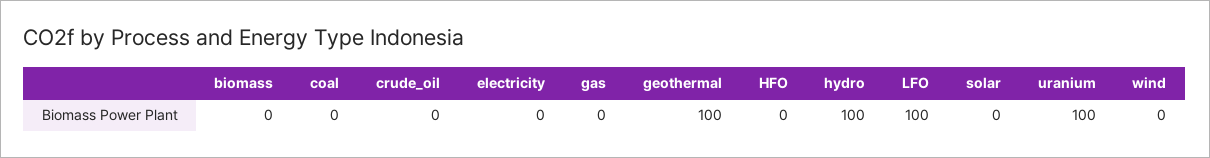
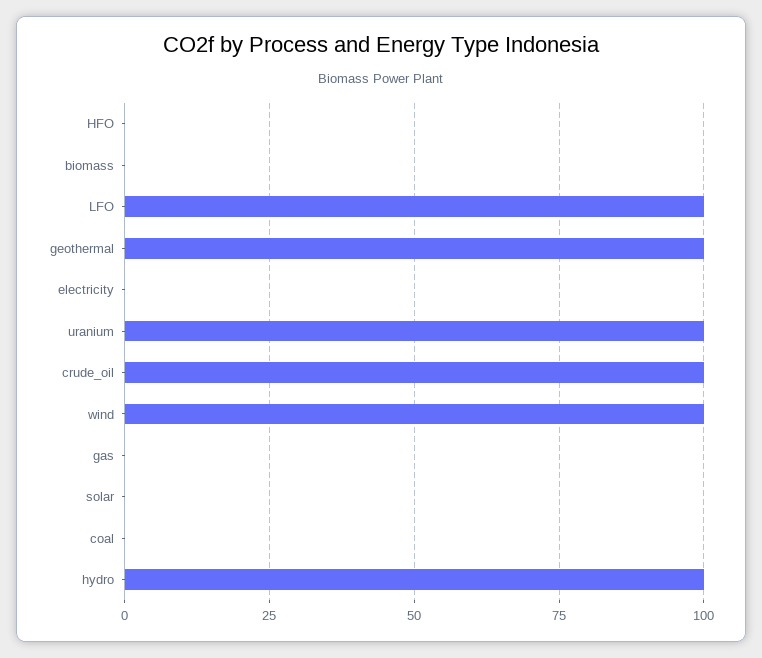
  {
    "biomass": 0,
    "coal": 0,
-   "crude_oil": 0,
+   "crude_oil": 100,
    "electricity": 0,
    "gas": 0,
    "geothermal": 100,
    "HFO": 0,
    "hydro": 100,
    "LFO": 100,
    "solar": 0,
    "uranium": 100,
-   "wind": 0
+   "wind": 100
  }

